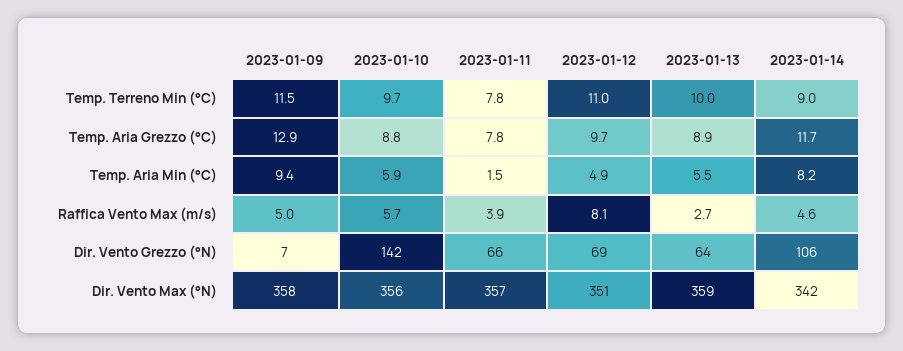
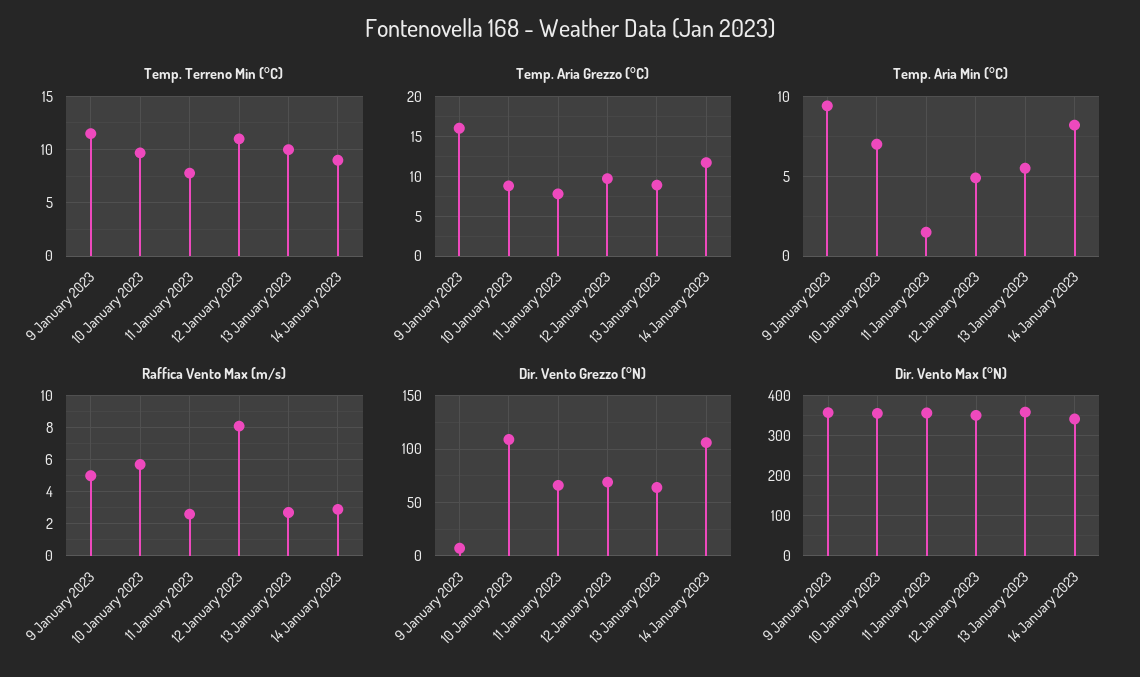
  {
    "Temp. Terreno Min (°C)": {
      "2023-01-09": 11.5,
      "2023-01-10": 9.7,
      "2023-01-11": 7.8,
      "2023-01-12": 11,
      "2023-01-13": 10,
      "2023-01-14": 9
    },
    "Temp. Aria Grezzo (°C)": {
-     "2023-01-09": 12.9,
+     "2023-01-09": 16,
      "2023-01-10": 8.8,
      "2023-01-11": 7.8,
      "2023-01-12": 9.7,
      "2023-01-13": 8.9,
      "2023-01-14": 11.7
    },
    "Temp. Aria Min (°C)": {
      "2023-01-09": 9.4,
-     "2023-01-10": 5.9,
+     "2023-01-10": 7,
      "2023-01-11": 1.5,
      "2023-01-12": 4.9,
      "2023-01-13": 5.5,
      "2023-01-14": 8.2
    },
    "Raffica Vento Max (m/s)": {
      "2023-01-09": 5,
      "2023-01-10": 5.7,
-     "2023-01-11": 3.9,
+     "2023-01-11": 2.5,
      "2023-01-12": 8.1,
      "2023-01-13": 2.7,
-     "2023-01-14": 4.6
+     "2023-01-14": 3
    },
    "Dir. Vento Grezzo (°N)": {
      "2023-01-09": 7,
-     "2023-01-10": 142,
+     "2023-01-10": 110,
      "2023-01-11": 66,
      "2023-01-12": 69,
      "2023-01-13": 64,
      "2023-01-14": 106
    },
    "Dir. Vento Max (°N)": {
      "2023-01-09": 358,
      "2023-01-10": 356,
      "2023-01-11": 357,
      "2023-01-12": 351,
      "2023-01-13": 359,
      "2023-01-14": 342
    }
  }

